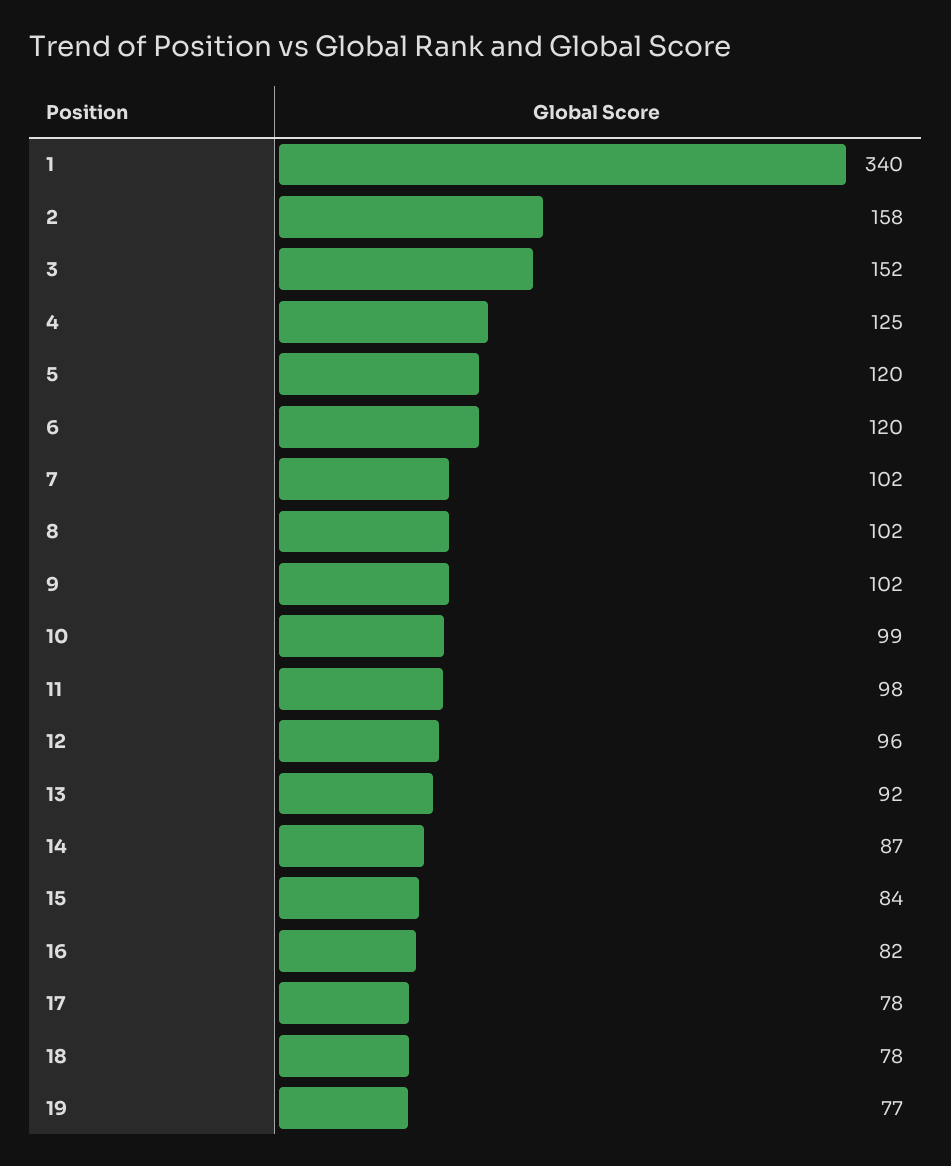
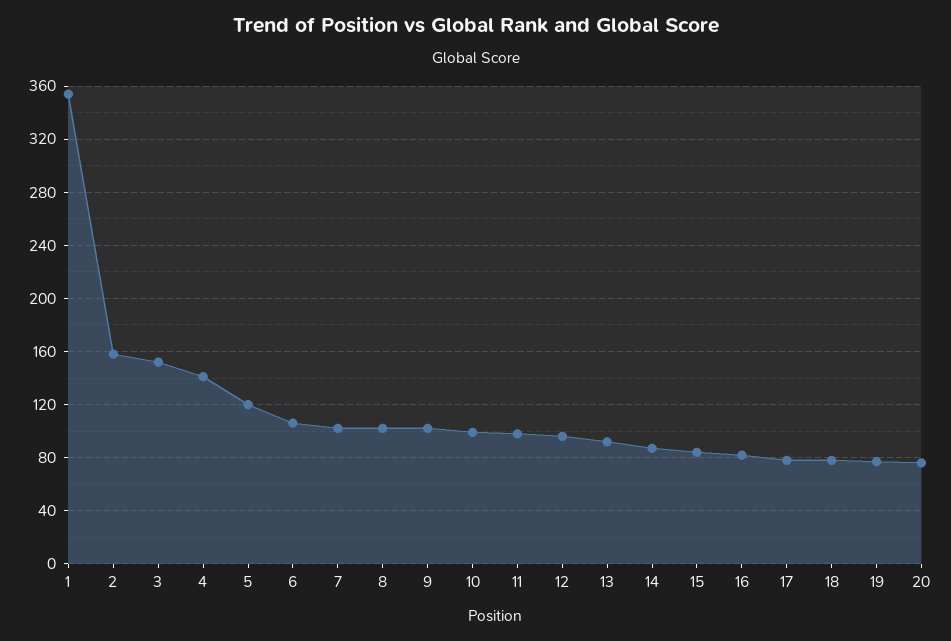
  {
-   "1": 340,
+   "1": 355,
    "2": 158,
    "3": 152,
-   "4": 125,
+   "4": 140,
    "5": 120,
-   "6": 120,
+   "6": 105,
    "7": 102,
    "8": 102,
    "9": 102,
    "10": 99,
    "11": 98,
    "12": 96,
    "13": 92,
    "14": 87,
    "15": 84,
    "16": 82,
    "17": 78,
    "18": 78,
-   "19": 77
+   "19": 77,
+   "20": 75
  }

